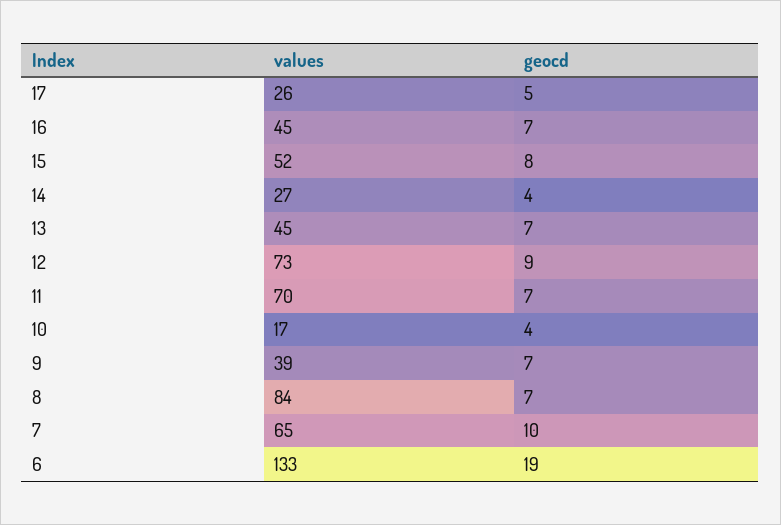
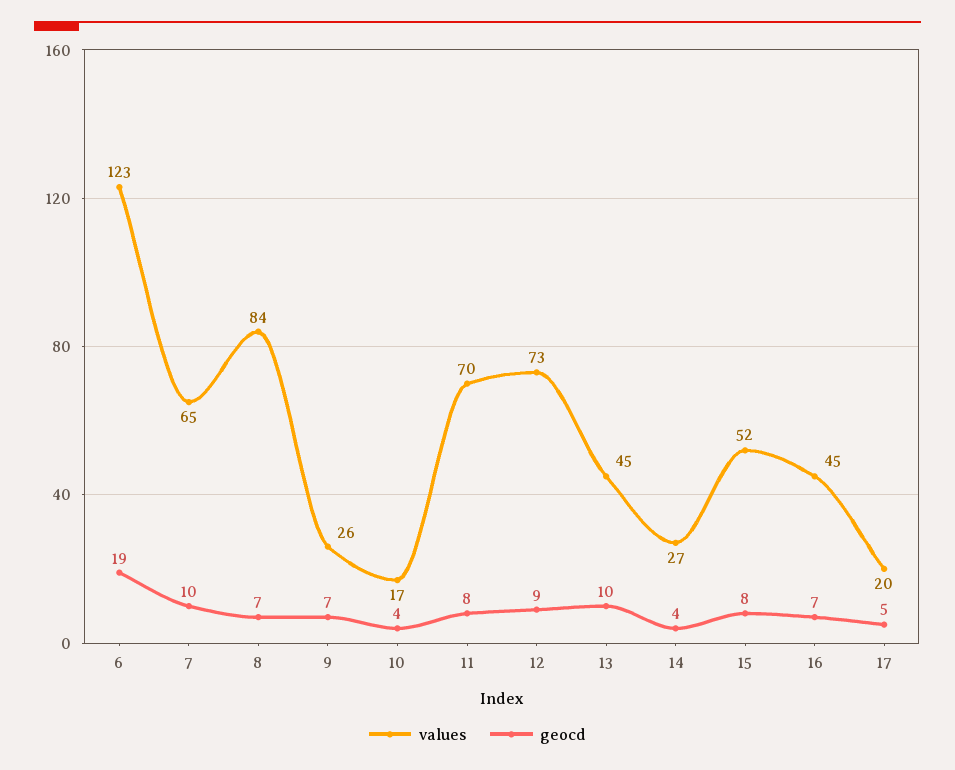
  {
    "values": {
-     "17": 26,
+     "17": 20,
      "16": 45,
      "15": 52,
      "14": 27,
      "13": 45,
      "12": 73,
      "11": 70,
      "10": 17,
-     "9": 39,
+     "9": 26,
      "8": 84,
      "7": 65,
-     "6": 133
+     "6": 123
    },
    "geocd": {
      "17": 5,
      "16": 7,
      "15": 8,
      "14": 4,
-     "13": 7,
+     "13": 10,
      "12": 9,
-     "11": 7,
+     "11": 8,
      "10": 4,
      "9": 7,
      "8": 7,
      "7": 10,
      "6": 19
    }
  }

